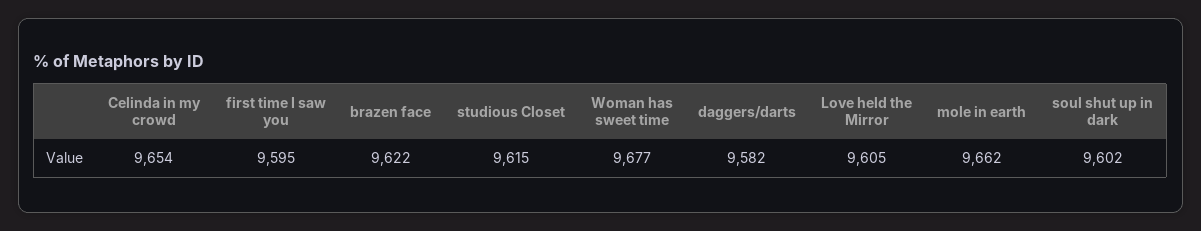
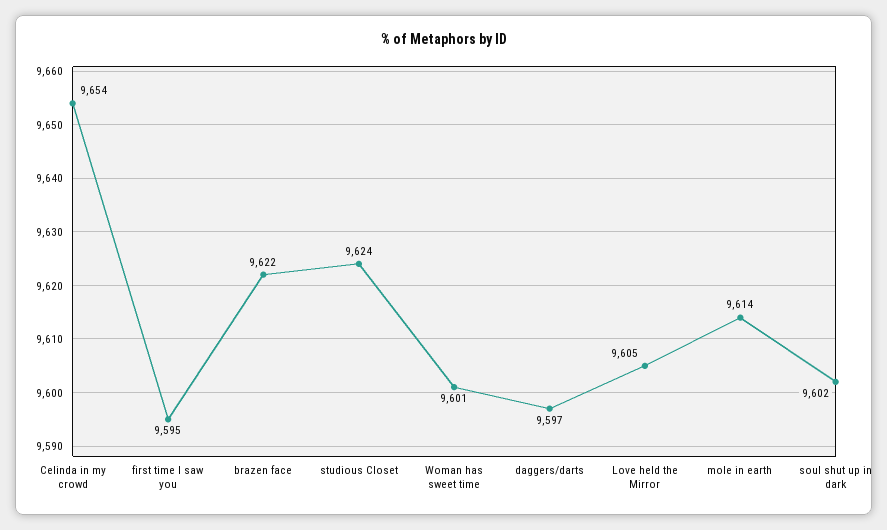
  {
    "Celinda in my crowd": 9654,
    "first time I saw you": 9595,
    "brazen face": 9622,
-   "studious Closet": 9615,
+   "studious Closet": 9624,
-   "Woman has sweet time": 9677,
+   "Woman has sweet time": 9601,
-   "daggers/darts": 9582,
+   "daggers/darts": 9597,
    "Love held the Mirror": 9605,
-   "mole in earth": 9662,
+   "mole in earth": 9614,
    "soul shut up in dark": 9602
  }

